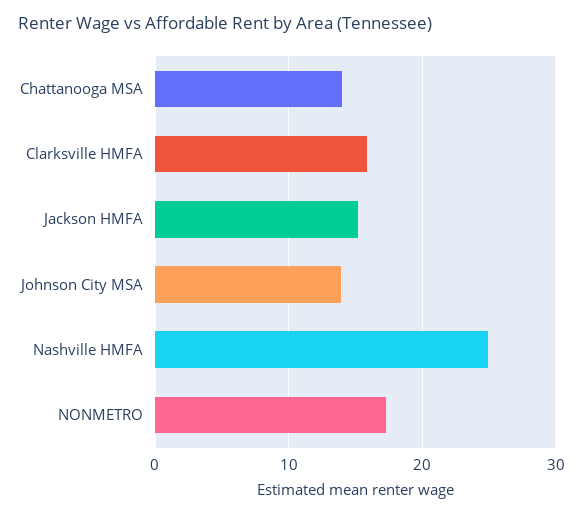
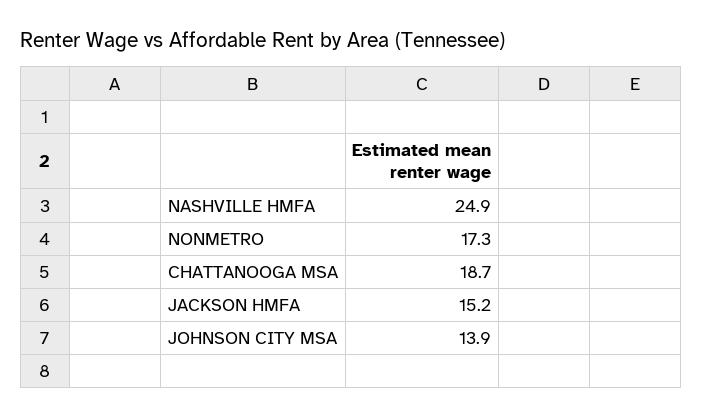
  {
-   "Chattanooga MSA": 14,
+   "Chattanooga MSA": 18.7,
-   "Clarksville HMFA": 16,
    "Jackson HMFA": 15.2,
    "Johnson City MSA": 13.9,
    "Nashville HMFA": 24.9,
    "NONMETRO": 17.3
  }

